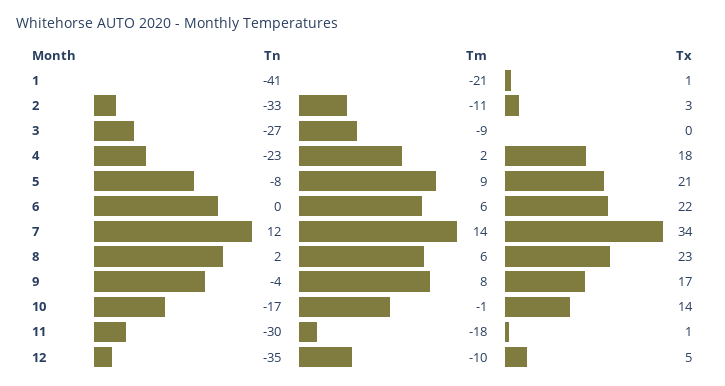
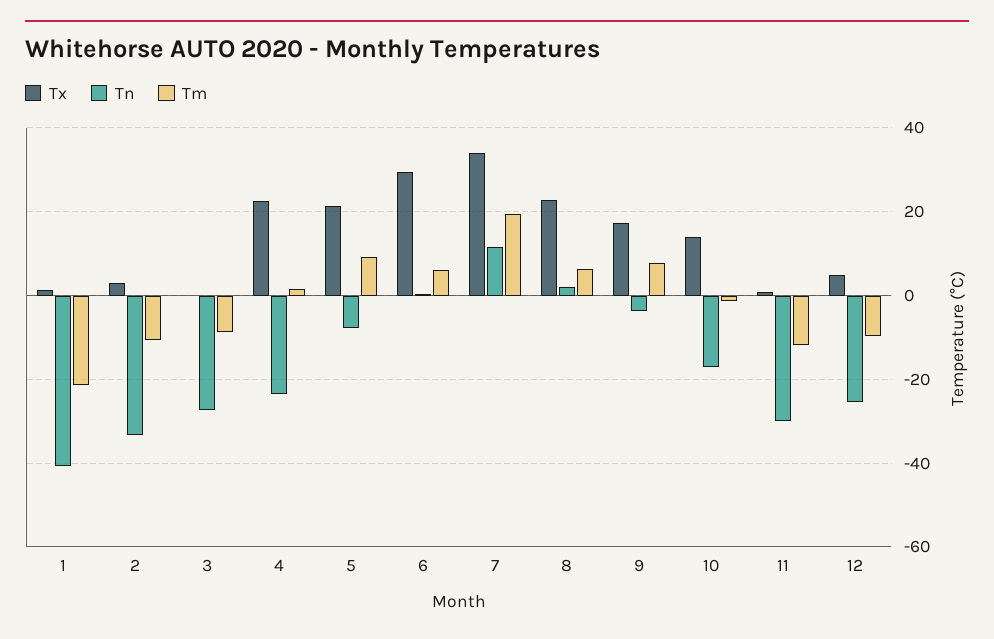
  {
    "Tn": {
      "1": -41,
      "2": -33,
      "3": -27,
      "4": -23,
      "5": -8,
      "6": 0,
      "7": 12,
      "8": 2,
      "9": -4,
      "10": -17,
      "11": -30,
-     "12": -35
+     "12": -26
    },
    "Tm": {
      "1": -21,
      "2": -11,
      "3": -9,
      "4": 2,
      "5": 9,
      "6": 6,
-     "7": 14,
+     "7": 20,
      "8": 6,
      "9": 8,
      "10": -1,
-     "11": -18,
+     "11": -12,
      "12": -10
    },
    "Tx": {
      "1": 1,
      "2": 3,
      "3": 0,
-     "4": 18,
+     "4": 22,
      "5": 21,
-     "6": 22,
+     "6": 30,
      "7": 34,
      "8": 23,
      "9": 17,
      "10": 14,
      "11": 1,
      "12": 5
    }
  }

